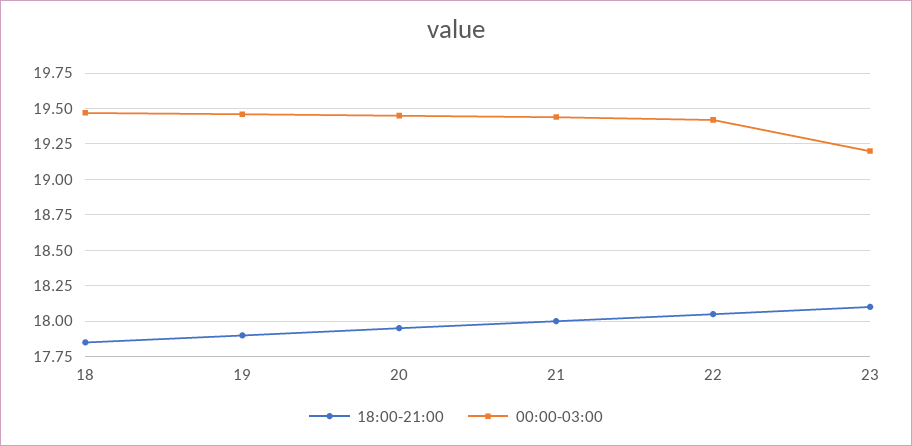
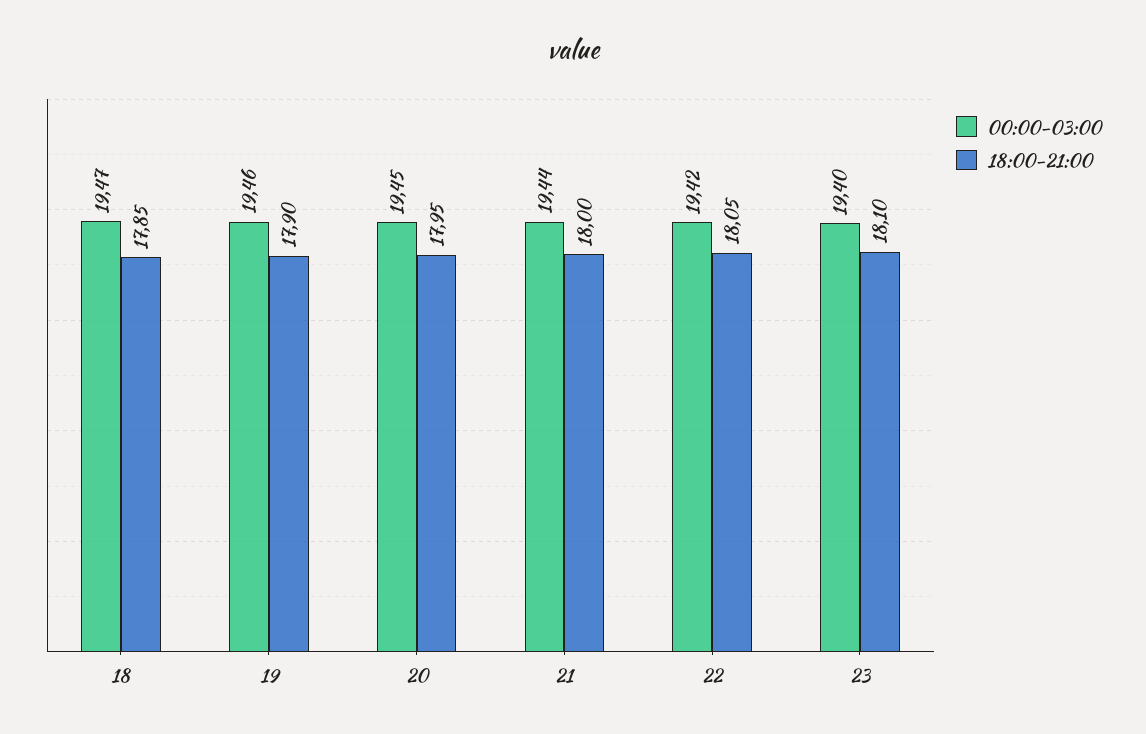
  {
    "18:00-21:00": {
      "18": 17.85,
      "19": 17.9,
      "20": 17.95,
      "21": 18,
      "22": 18.05,
      "23": 18.1
    },
    "00:00-03:00": {
      "18": 19.47,
      "19": 19.46,
      "20": 19.45,
      "21": 19.44,
      "22": 19.42,
-     "23": 19.2
+     "23": 19.4
    }
  }

